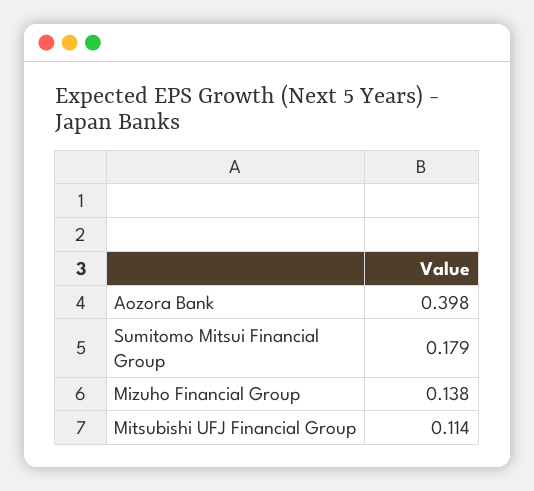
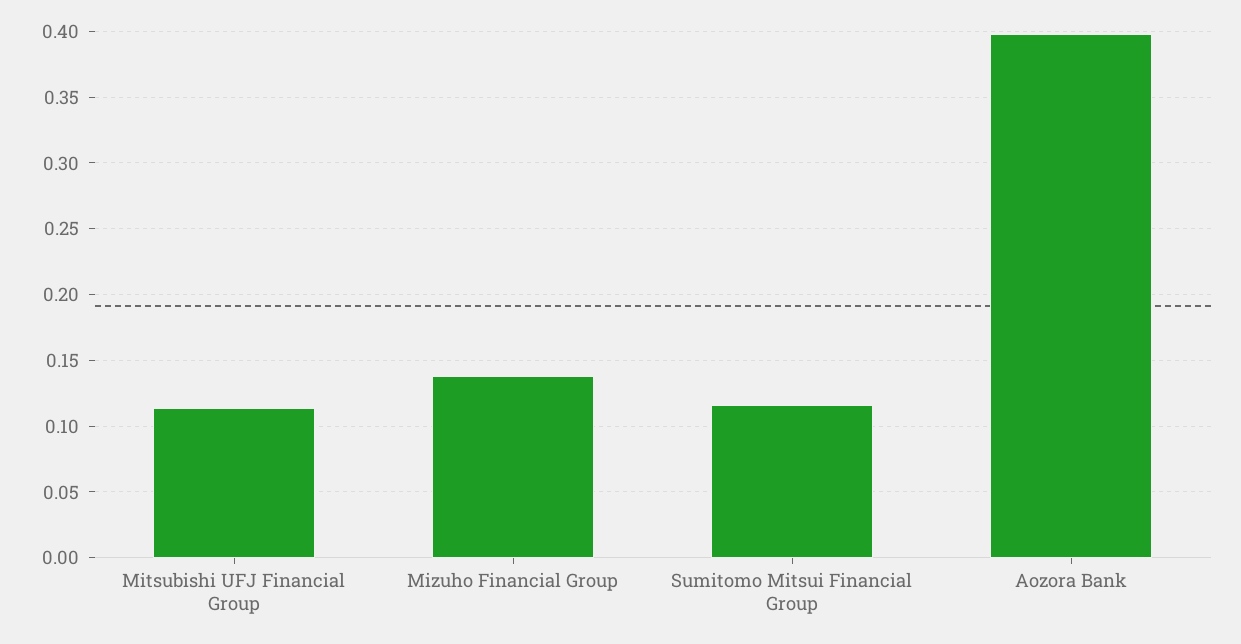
  {
    "Aozora Bank": 0.398,
-   "Sumitomo Mitsui Financial Group": 0.179,
+   "Sumitomo Mitsui Financial Group": 0.115,
    "Mizuho Financial Group": 0.138,
    "Mitsubishi UFJ Financial Group": 0.114
  }

